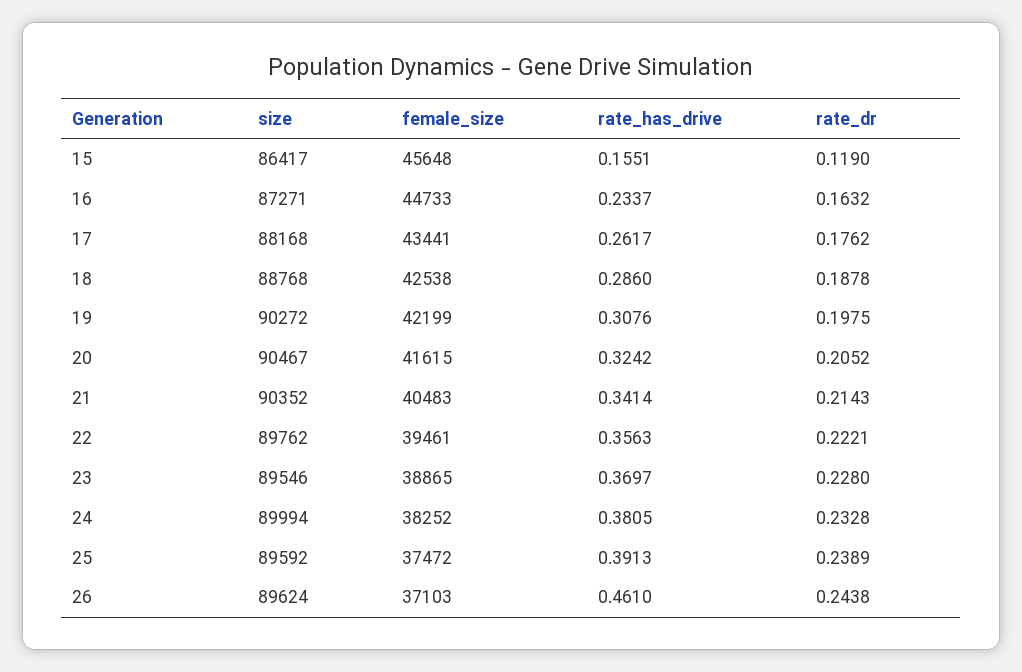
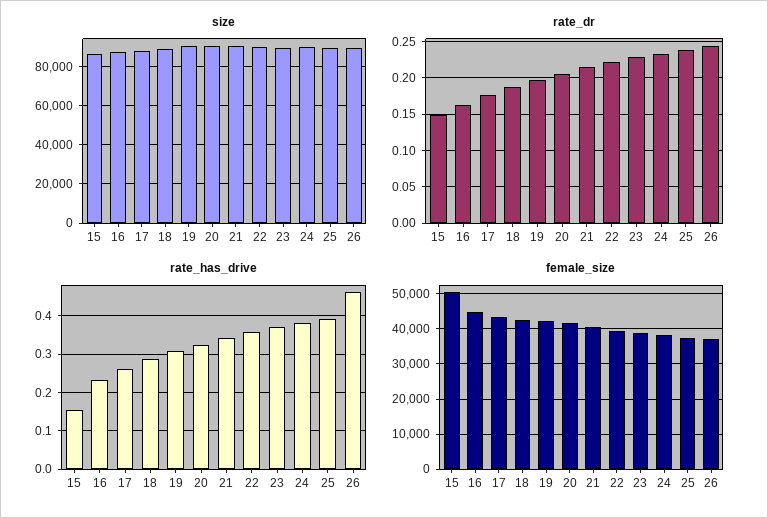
  {
    "size": {
      "15": 86417,
      "16": 87271,
      "17": 88168,
      "18": 88768,
      "19": 90272,
      "20": 90467,
      "21": 90352,
      "22": 89762,
      "23": 89546,
      "24": 89994,
      "25": 89592,
      "26": 89624
    },
    "female_size": {
-     "15": 45648,
+     "15": 50000,
      "16": 44733,
      "17": 43441,
      "18": 42538,
      "19": 42199,
      "20": 41615,
      "21": 40483,
      "22": 39461,
      "23": 38865,
      "24": 38252,
      "25": 37472,
      "26": 37103
    },
    "rate_has_drive": {
      "15": 0.1551,
      "16": 0.2337,
      "17": 0.2617,
      "18": 0.286,
      "19": 0.3076,
      "20": 0.3242,
      "21": 0.3414,
      "22": 0.3563,
      "23": 0.3697,
      "24": 0.3805,
      "25": 0.3913,
      "26": 0.461
    },
    "rate_dr": {
-     "15": 0.119,
+     "15": 0.15,
      "16": 0.1632,
      "17": 0.1762,
      "18": 0.1878,
      "19": 0.1975,
      "20": 0.2052,
      "21": 0.2143,
      "22": 0.2221,
      "23": 0.228,
      "24": 0.2328,
      "25": 0.2389,
      "26": 0.2438
    }
  }

